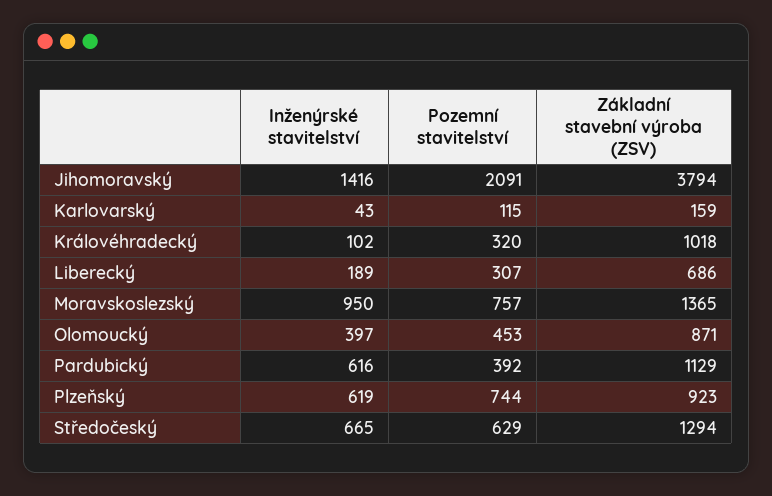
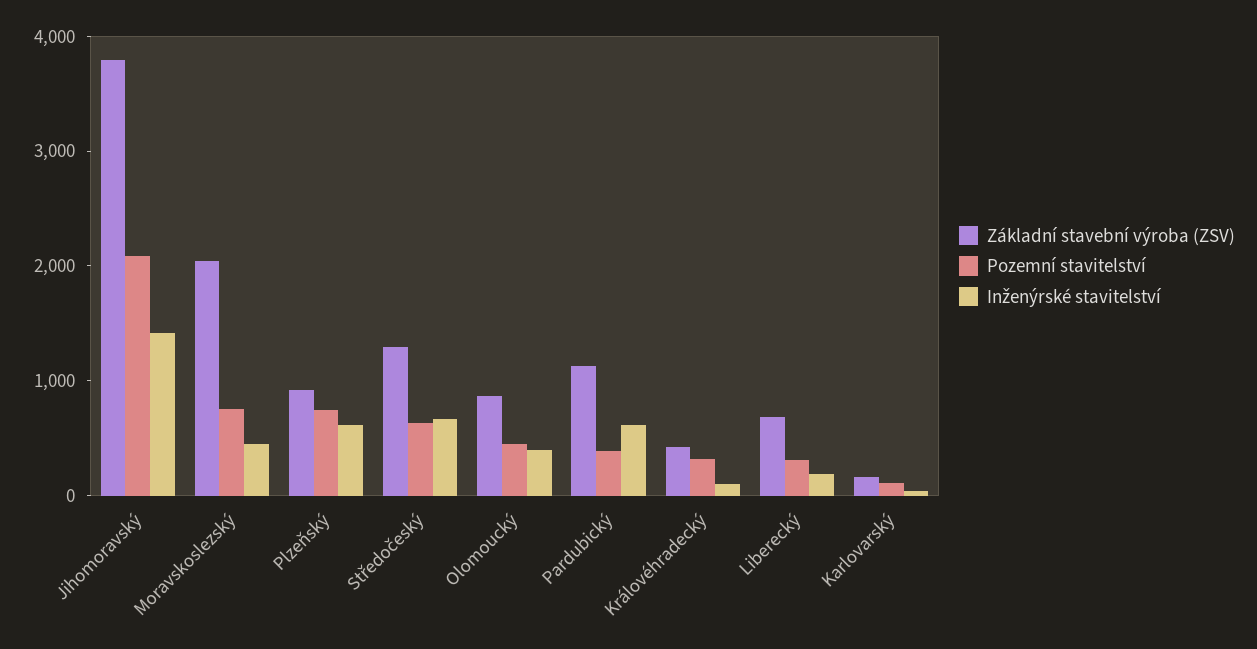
  {
    "Inženýrské stavitelství": {
      "Jihomoravský": 1416,
      "Karlovarský": 43,
      "Královéhradecký": 102,
      "Liberecký": 189,
-     "Moravskoslezský": 950,
+     "Moravskoslezský": 400,
      "Olomoucký": 397,
      "Pardubický": 616,
      "Plzeňský": 619,
      "Středočeský": 665
    },
    "Pozemní stavitelství": {
      "Jihomoravský": 2091,
      "Karlovarský": 115,
      "Královéhradecký": 320,
      "Liberecký": 307,
      "Moravskoslezský": 757,
      "Olomoucký": 453,
      "Pardubický": 392,
      "Plzeňský": 744,
      "Středočeský": 629
    },
    "Základní stavební výroba (ZSV)": {
      "Jihomoravský": 3794,
      "Karlovarský": 159,
-     "Královéhradecký": 1018,
+     "Královéhradecký": 400,
      "Liberecký": 686,
-     "Moravskoslezský": 1365,
+     "Moravskoslezský": 2000,
      "Olomoucký": 871,
      "Pardubický": 1129,
      "Plzeňský": 923,
      "Středočeský": 1294
    }
  }

